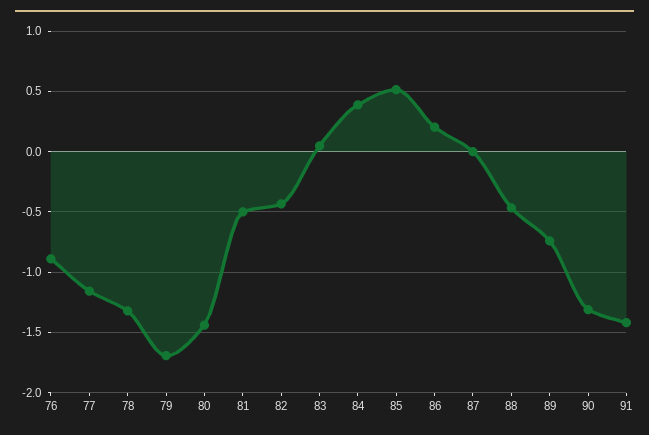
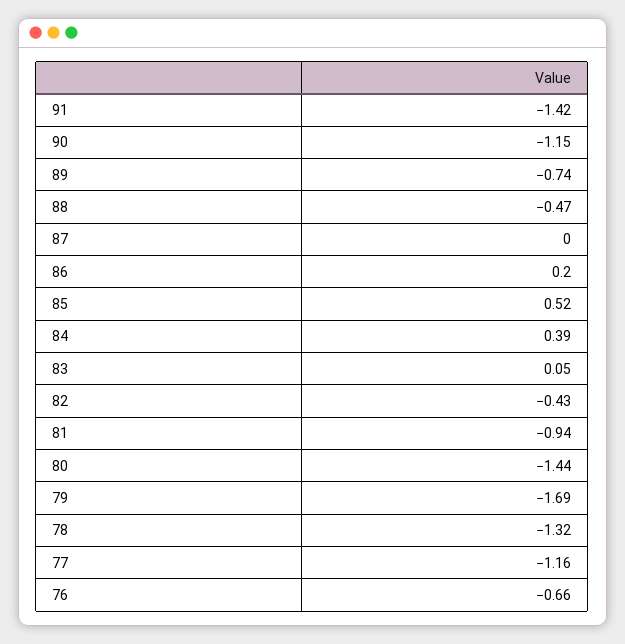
  {
-   "76": -0.9,
+   "76": -0.66,
    "77": -1.16,
    "78": -1.32,
    "79": -1.69,
    "80": -1.44,
-   "81": -0.5,
+   "81": -0.94,
    "82": -0.43,
    "83": 0.05,
    "84": 0.39,
    "85": 0.52,
    "86": 0.2,
    "87": 0,
    "88": -0.47,
    "89": -0.74,
-   "90": -1.3,
+   "90": -1.15,
    "91": -1.42
  }

